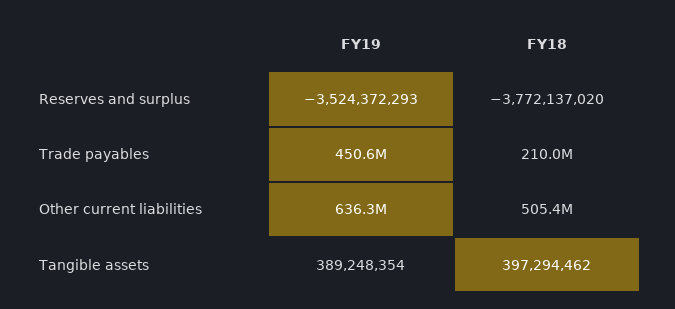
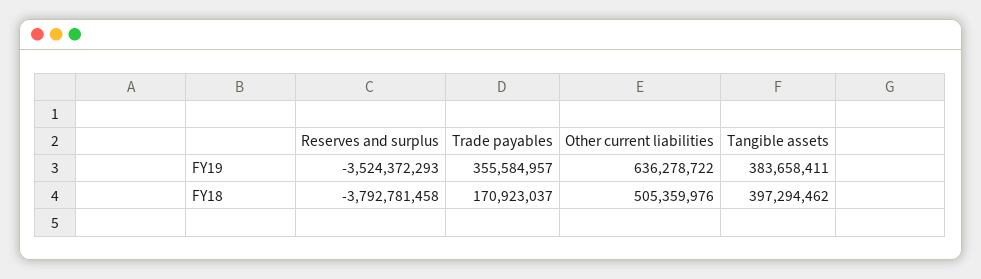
  {
    "FY19": {
      "Reserves and surplus": -3524372293,
-     "Trade payables": 450600000,
+     "Trade payables": 355584957,
      "Other current liabilities": 636278722,
-     "Tangible assets": 389248354
+     "Tangible assets": 383658411
    },
    "FY18": {
-     "Reserves and surplus": -3772137020,
+     "Reserves and surplus": -3792781458,
-     "Trade payables": 210000000,
+     "Trade payables": 170923037,
      "Other current liabilities": 505359976,
      "Tangible assets": 397294462
    }
  }

